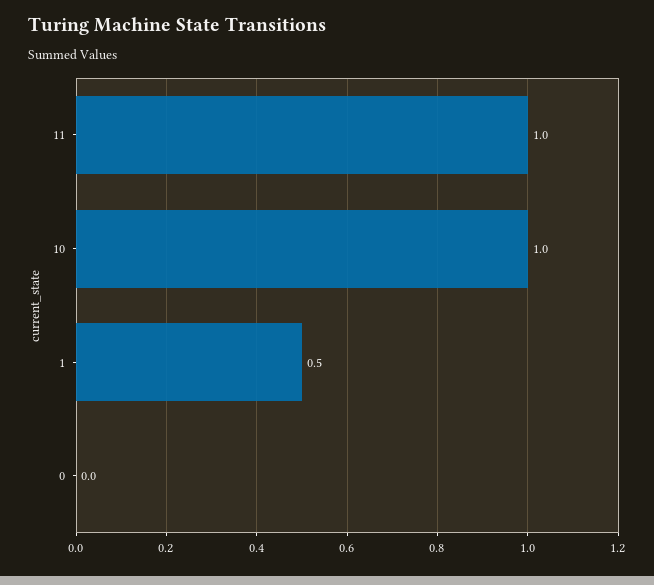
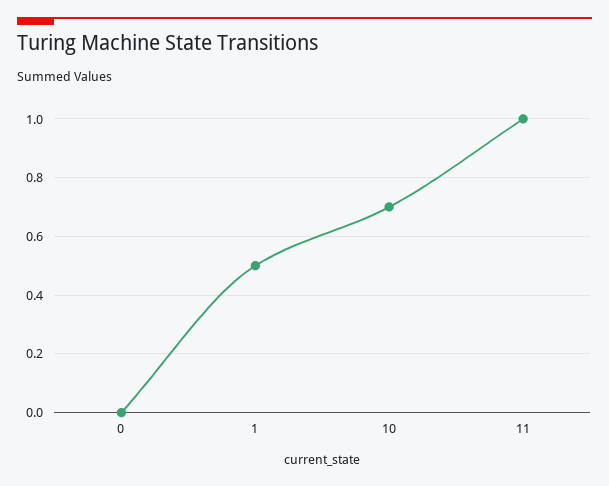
  {
    "11": 1,
-   "10": 1,
+   "10": 0.7,
    "1": 0.5,
    "0": 0
  }

